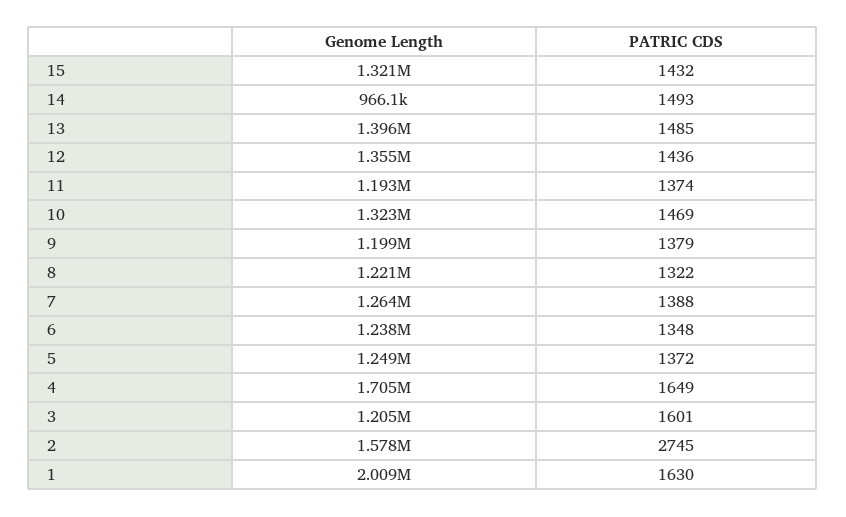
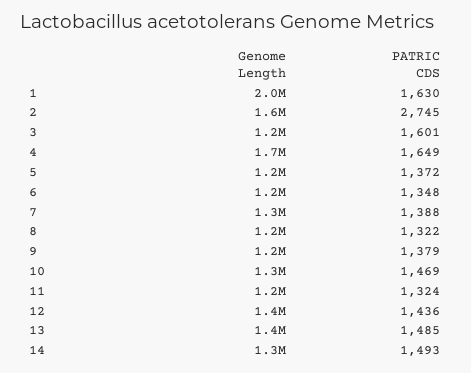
  {
    "Genome Length": {
-     "15": 1321000,
-     "14": 966100,
+     "14": 1300000,
      "13": 1396000,
      "12": 1355000,
      "11": 1193000,
      "10": 1323000,
      "9": 1199000,
      "8": 1221000,
      "7": 1264000,
      "6": 1238000,
      "5": 1249000,
      "4": 1705000,
      "3": 1205000,
      "2": 1578000,
      "1": 2009000
    },
    "PATRIC CDS": {
-     "15": 1432,
      "14": 1493,
      "13": 1485,
      "12": 1436,
-     "11": 1374,
+     "11": 1324,
      "10": 1469,
      "9": 1379,
      "8": 1322,
      "7": 1388,
      "6": 1348,
      "5": 1372,
      "4": 1649,
      "3": 1601,
      "2": 2745,
      "1": 1630
    }
  }

